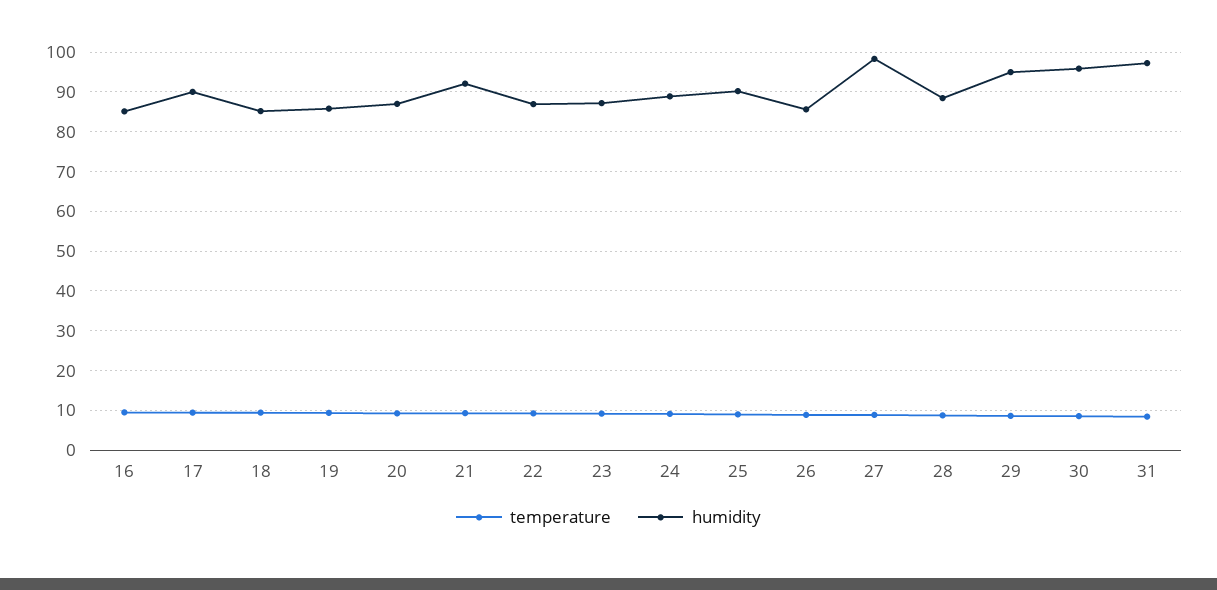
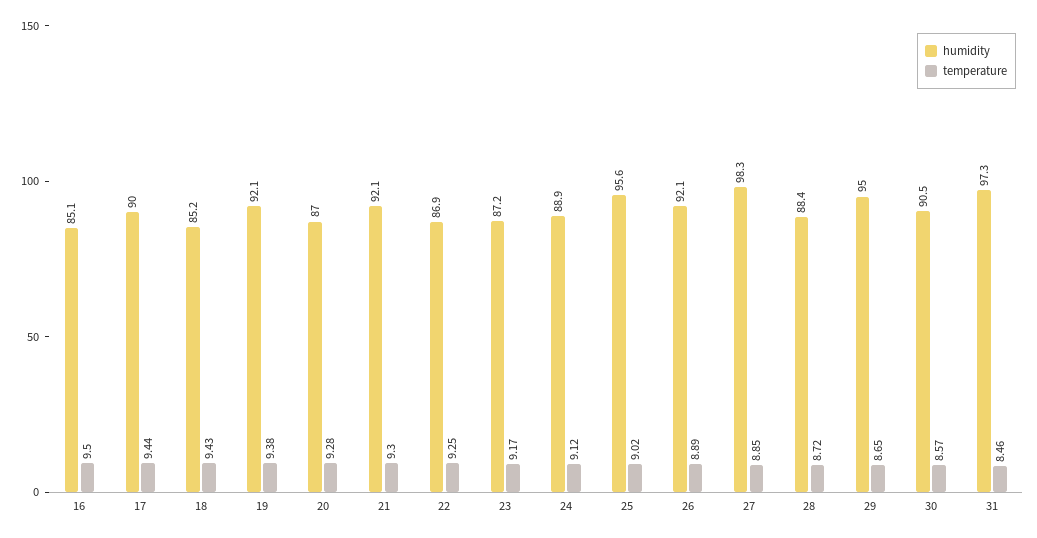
  {
    "temperature": {
      "16": 9.5,
      "17": 9.44,
      "18": 9.43,
      "19": 9.38,
      "20": 9.28,
      "21": 9.3,
      "22": 9.25,
      "23": 9.17,
      "24": 9.12,
      "25": 9.02,
      "26": 8.89,
      "27": 8.85,
      "28": 8.72,
      "29": 8.65,
      "30": 8.57,
      "31": 8.46
    },
    "humidity": {
      "16": 85.1,
      "17": 90,
      "18": 85.2,
-     "19": 86,
+     "19": 92.1,
      "20": 87,
      "21": 92.1,
      "22": 86.9,
      "23": 87.2,
      "24": 88.9,
-     "25": 90,
+     "25": 95.6,
-     "26": 86,
+     "26": 92.1,
      "27": 98.3,
      "28": 88.4,
      "29": 95,
-     "30": 96,
+     "30": 90.5,
      "31": 97.3
    }
  }

